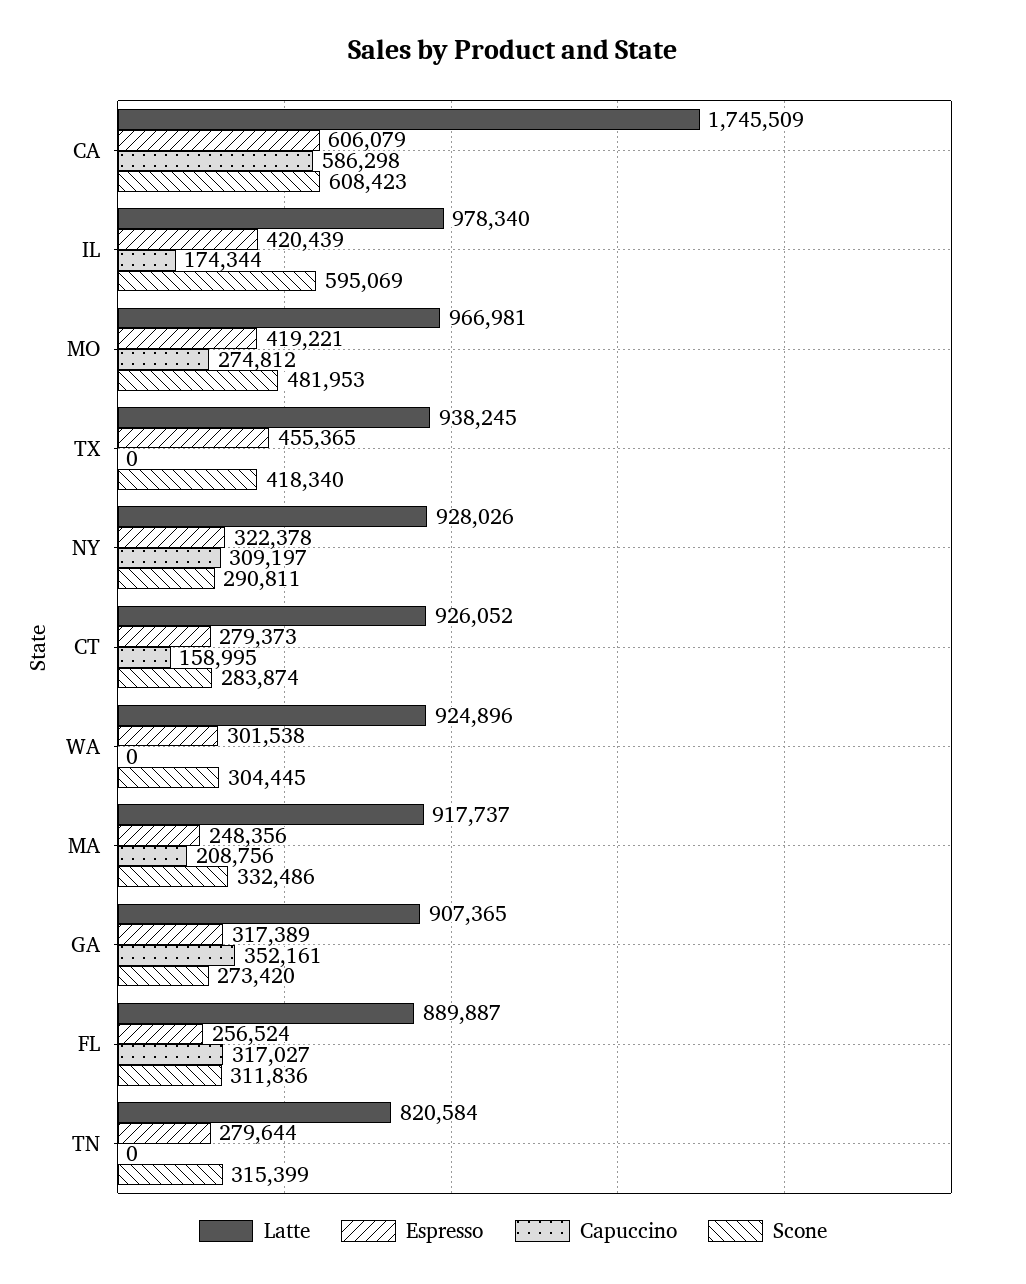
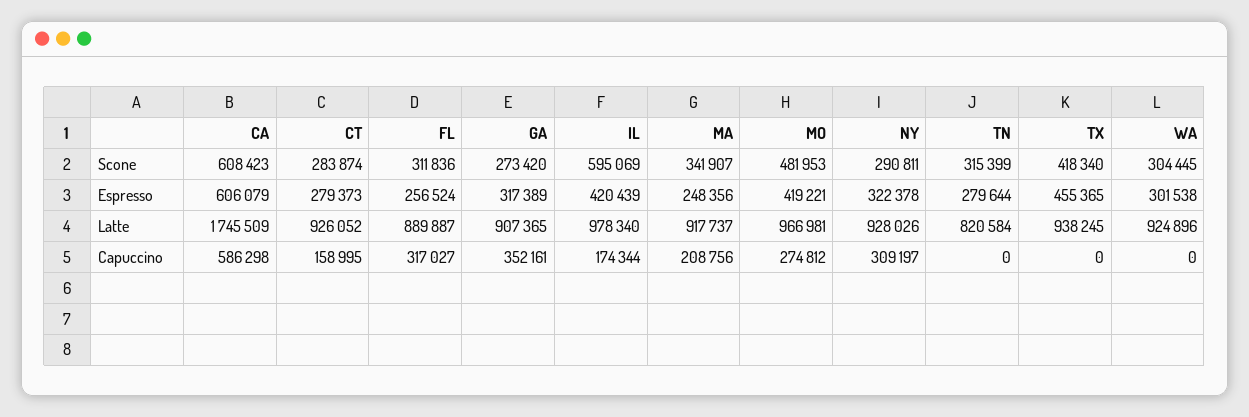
  {
    "Latte": {
      "CA": 1745509,
      "IL": 978340,
      "MO": 966981,
      "TX": 938245,
      "NY": 928026,
      "CT": 926052,
      "WA": 924896,
      "MA": 917737,
      "GA": 907365,
      "FL": 889887,
      "TN": 820584
    },
    "Espresso": {
      "CA": 606079,
      "IL": 420439,
      "MO": 419221,
      "TX": 455365,
      "NY": 322378,
      "CT": 279373,
      "WA": 301538,
      "MA": 248356,
      "GA": 317389,
      "FL": 256524,
      "TN": 279644
    },
    "Capuccino": {
      "CA": 586298,
      "IL": 174344,
      "MO": 274812,
      "TX": 0,
      "NY": 309197,
      "CT": 158995,
      "WA": 0,
      "MA": 208756,
      "GA": 352161,
      "FL": 317027,
      "TN": 0
    },
    "Scone": {
      "CA": 608423,
      "IL": 595069,
      "MO": 481953,
      "TX": 418340,
      "NY": 290811,
      "CT": 283874,
      "WA": 304445,
-     "MA": 332486,
+     "MA": 341907,
      "GA": 273420,
      "FL": 311836,
      "TN": 315399
    }
  }

